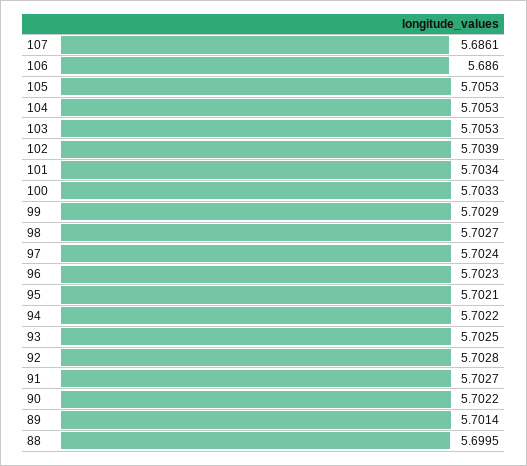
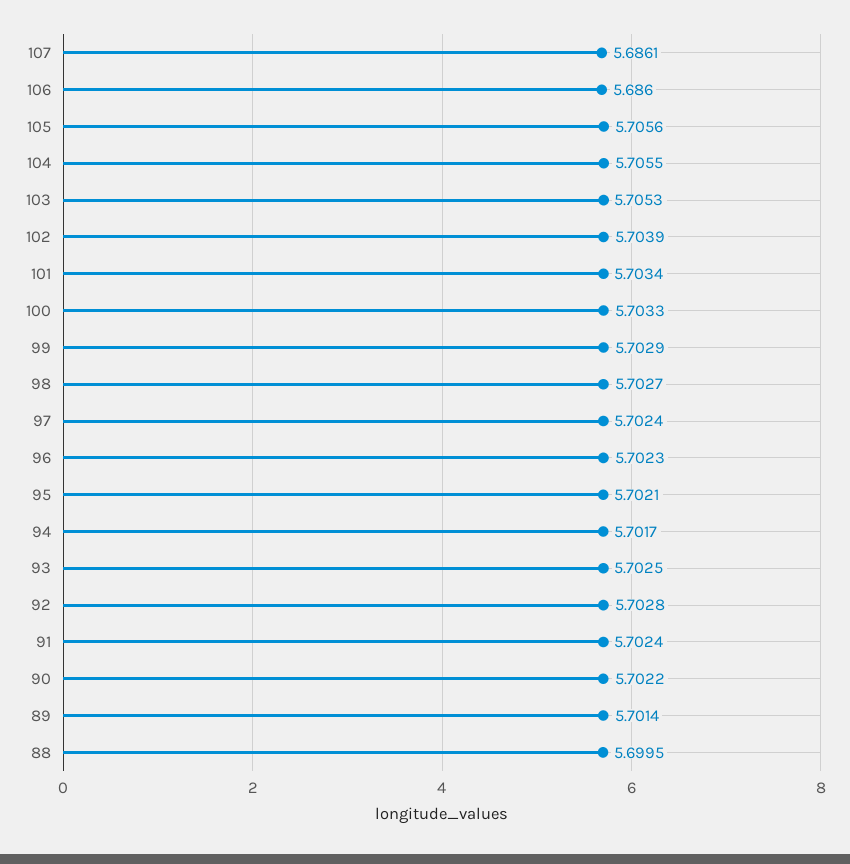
  {
    "107": 5.6861,
    "106": 5.686,
-   "105": 5.7053,
+   "105": 5.7056,
-   "104": 5.7053,
+   "104": 5.7055,
    "103": 5.7053,
    "102": 5.7039,
    "101": 5.7034,
    "100": 5.7033,
    "99": 5.7029,
    "98": 5.7027,
    "97": 5.7024,
    "96": 5.7023,
    "95": 5.7021,
-   "94": 5.7022,
+   "94": 5.7017,
    "93": 5.7025,
    "92": 5.7028,
-   "91": 5.7027,
+   "91": 5.7024,
    "90": 5.7022,
    "89": 5.7014,
    "88": 5.6995
  }

